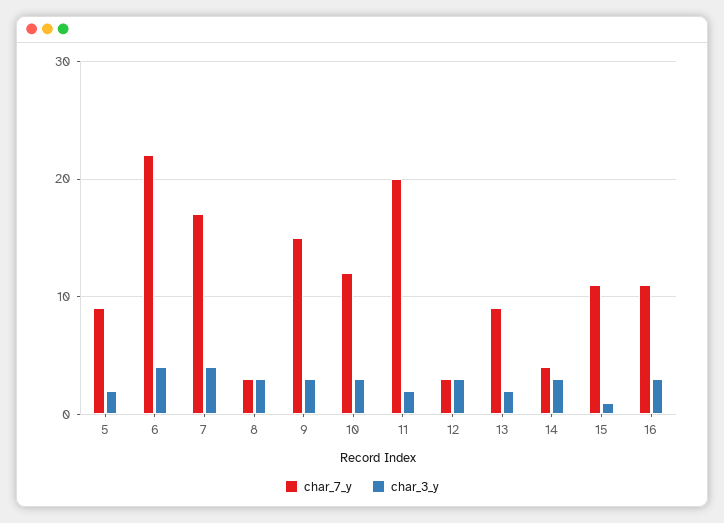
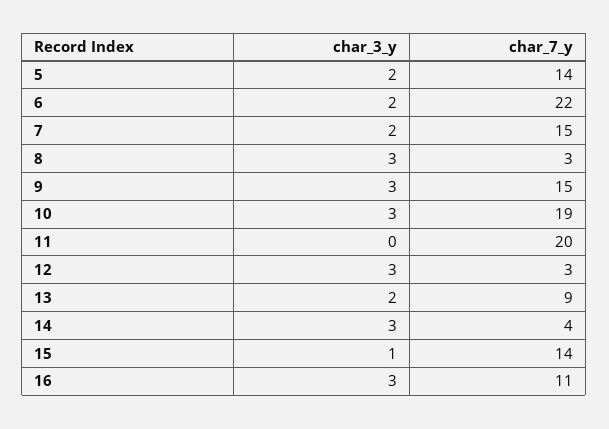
  {
    "char_7_y": {
-     "5": 9,
+     "5": 14,
      "6": 22,
-     "7": 17,
+     "7": 15,
      "8": 3,
      "9": 15,
-     "10": 12,
+     "10": 19,
      "11": 20,
      "12": 3,
      "13": 9,
      "14": 4,
-     "15": 11,
+     "15": 14,
      "16": 11
    },
    "char_3_y": {
      "5": 2,
-     "6": 4,
+     "6": 2,
-     "7": 4,
+     "7": 2,
      "8": 3,
      "9": 3,
      "10": 3,
-     "11": 2,
+     "11": 0,
      "12": 3,
      "13": 2,
      "14": 3,
      "15": 1,
      "16": 3
    }
  }

